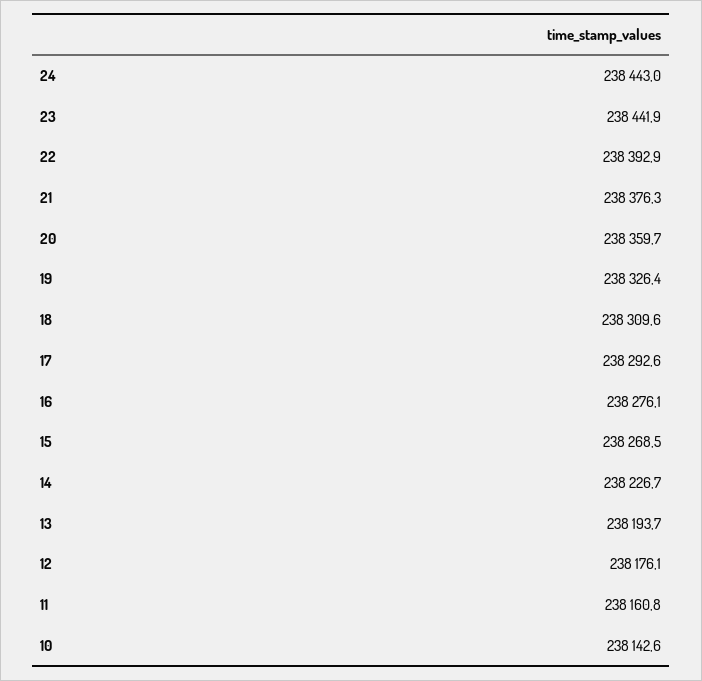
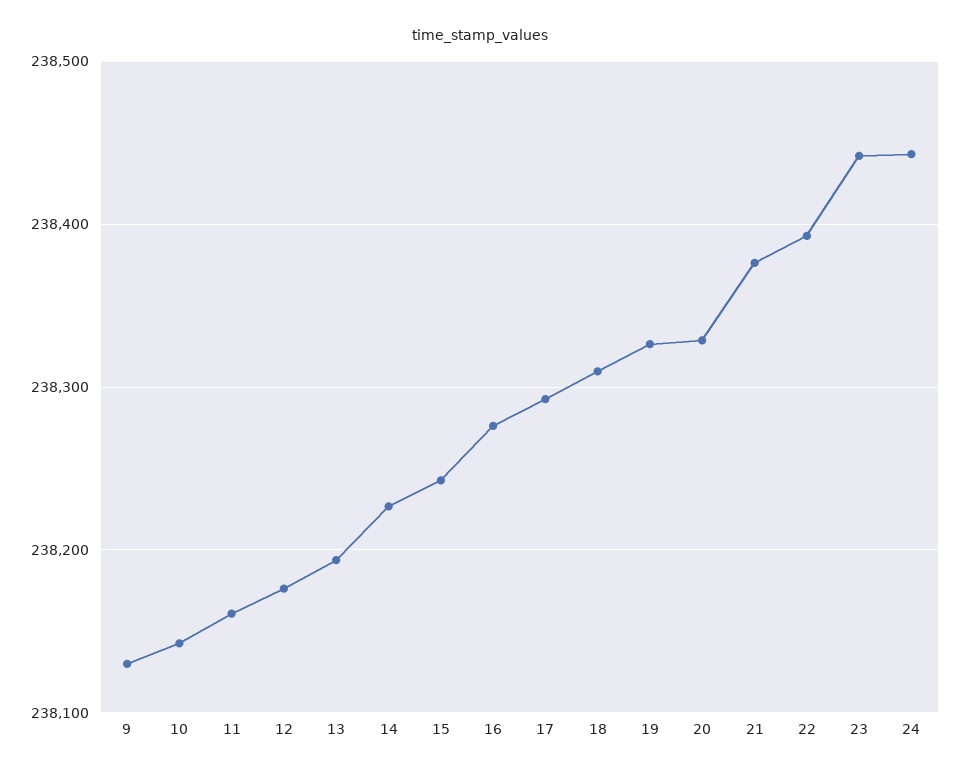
  {
    "24": 238443,
    "23": 238441.9,
    "22": 238392.9,
    "21": 238376.3,
-   "20": 238359.7,
+   "20": 238330,
    "19": 238326.4,
    "18": 238309.6,
    "17": 238292.6,
    "16": 238276.1,
-   "15": 238268.5,
+   "15": 238240,
    "14": 238226.7,
    "13": 238193.7,
    "12": 238176.1,
    "11": 238160.8,
-   "10": 238142.6
+   "10": 238142.6,
+   "9": 238130
  }

